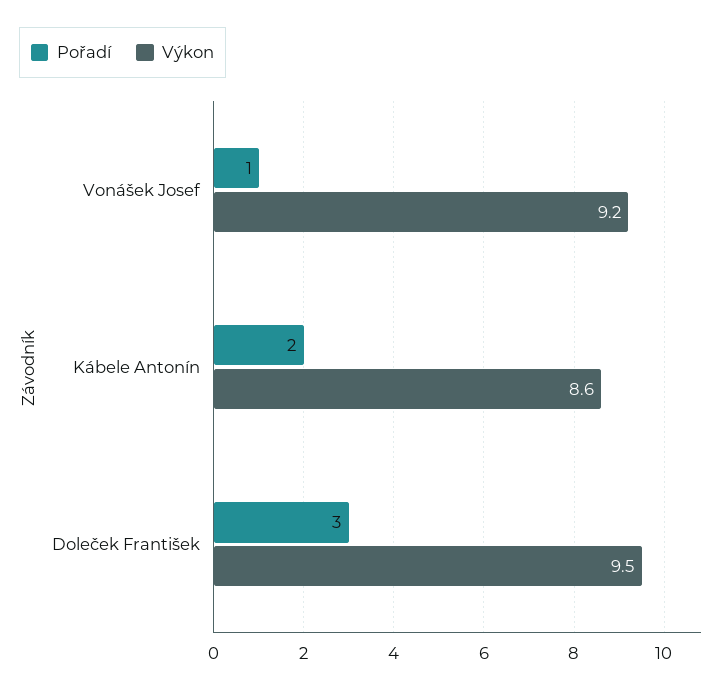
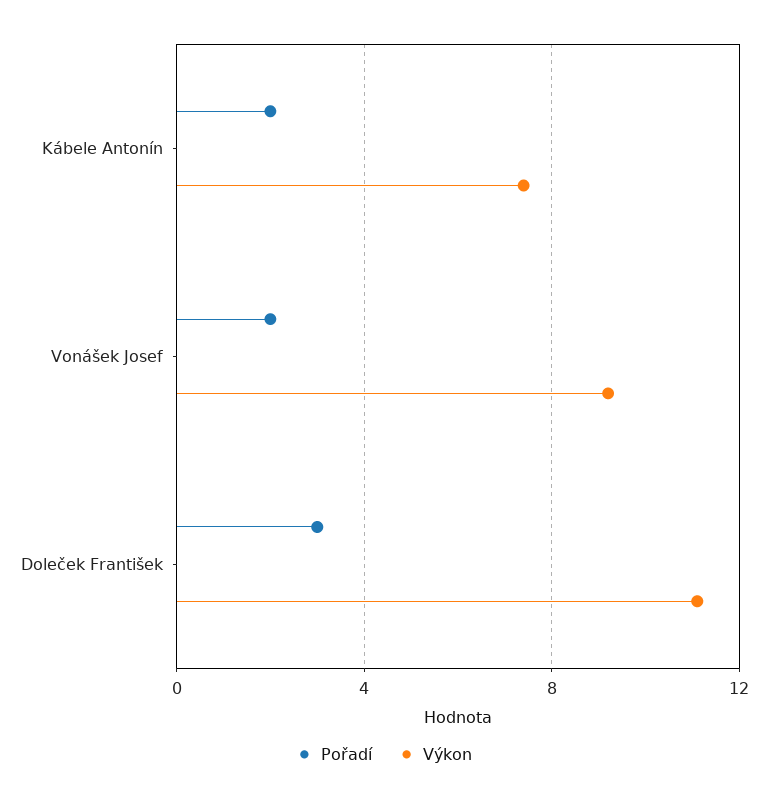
  {
    "Pořadí": {
-     "Vonášek Josef": 1,
+     "Vonášek Josef": 2,
      "Kábele Antonín": 2,
      "Doleček František": 3
    },
    "Výkon": {
      "Vonášek Josef": 9.2,
-     "Kábele Antonín": 8.6,
+     "Kábele Antonín": 7.5,
-     "Doleček František": 9.5
+     "Doleček František": 11
    }
  }

